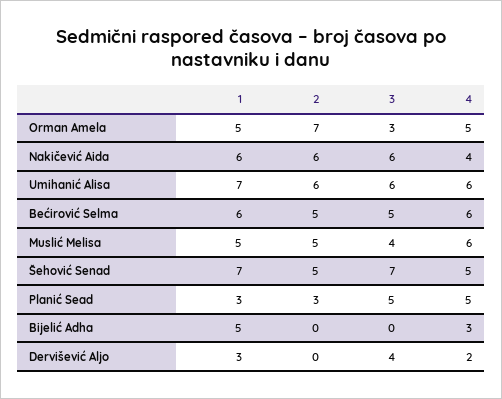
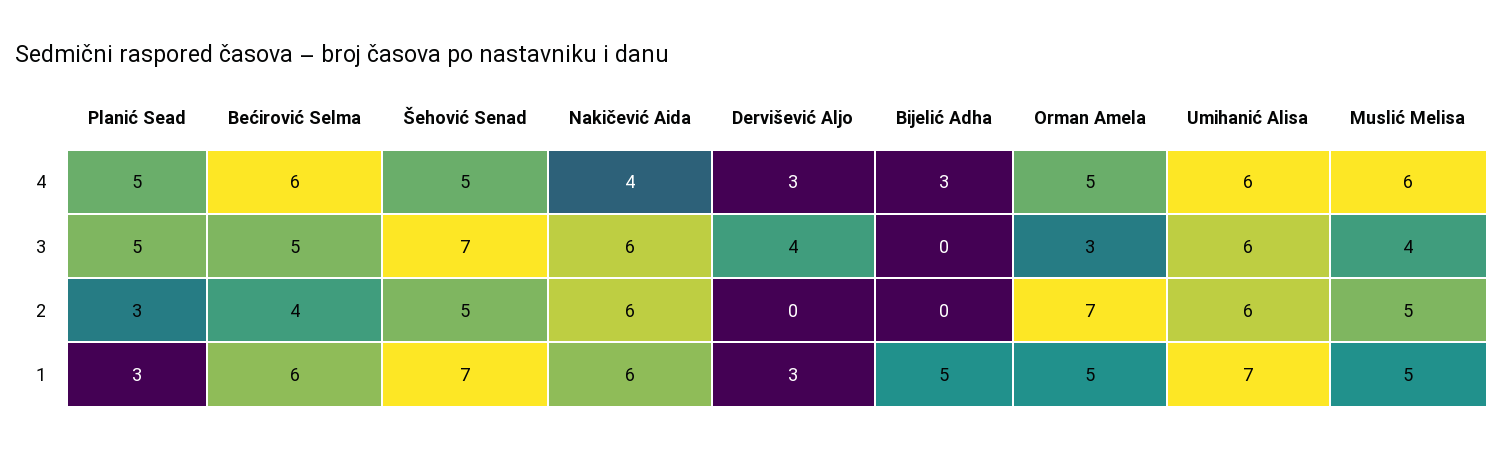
  {
    "1": {
      "Orman Amela": 5,
      "Nakičević Aida": 6,
      "Umihanić Alisa": 7,
      "Bećirović Selma": 6,
      "Muslić Melisa": 5,
      "Šehović Senad": 7,
      "Planić Sead": 3,
      "Bijelić Adha": 5,
      "Dervišević Aljo": 3
    },
    "2": {
      "Orman Amela": 7,
      "Nakičević Aida": 6,
      "Umihanić Alisa": 6,
-     "Bećirović Selma": 5,
+     "Bećirović Selma": 4,
      "Muslić Melisa": 5,
      "Šehović Senad": 5,
      "Planić Sead": 3,
      "Bijelić Adha": 0,
      "Dervišević Aljo": 0
    },
    "3": {
      "Orman Amela": 3,
      "Nakičević Aida": 6,
      "Umihanić Alisa": 6,
      "Bećirović Selma": 5,
      "Muslić Melisa": 4,
      "Šehović Senad": 7,
      "Planić Sead": 5,
      "Bijelić Adha": 0,
      "Dervišević Aljo": 4
    },
    "4": {
      "Orman Amela": 5,
      "Nakičević Aida": 4,
      "Umihanić Alisa": 6,
      "Bećirović Selma": 6,
      "Muslić Melisa": 6,
      "Šehović Senad": 5,
      "Planić Sead": 5,
      "Bijelić Adha": 3,
-     "Dervišević Aljo": 2
+     "Dervišević Aljo": 3
    }
  }

